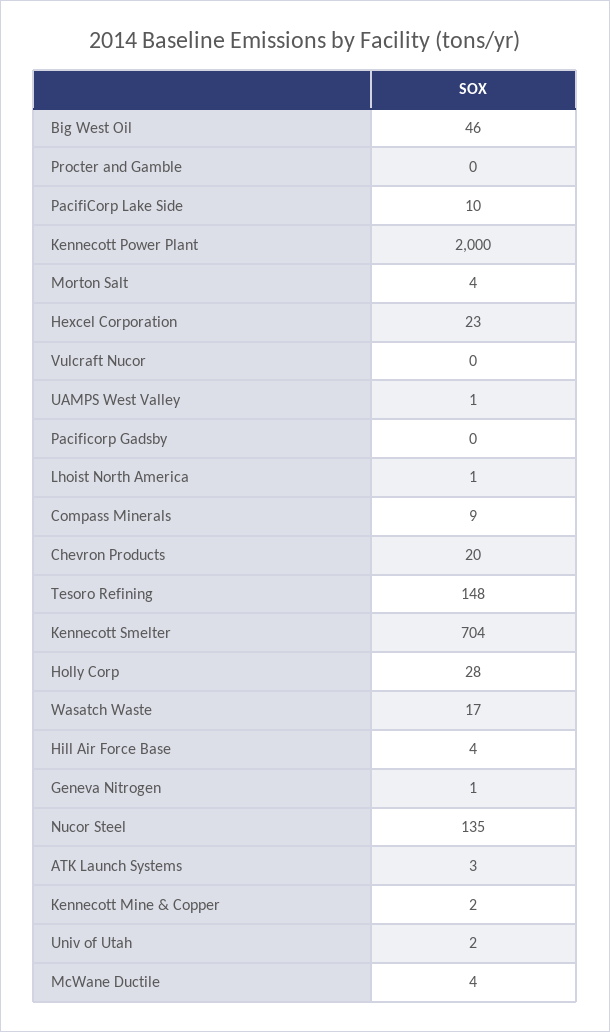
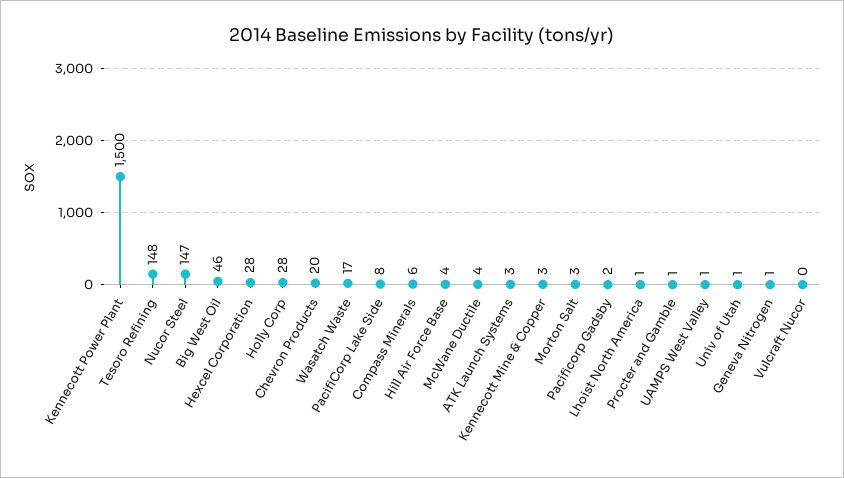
  {
    "Big West Oil": 46,
-   "Procter and Gamble": 0,
+   "Procter and Gamble": 1,
-   "PacifiCorp Lake Side": 10,
+   "PacifiCorp Lake Side": 8,
-   "Kennecott Power Plant": 2000,
+   "Kennecott Power Plant": 1500,
-   "Morton Salt": 4,
+   "Morton Salt": 3,
-   "Hexcel Corporation": 23,
+   "Hexcel Corporation": 28,
    "Vulcraft Nucor": 0,
    "UAMPS West Valley": 1,
-   "Pacificorp Gadsby": 0,
+   "Pacificorp Gadsby": 2,
    "Lhoist North America": 1,
-   "Compass Minerals": 9,
+   "Compass Minerals": 6,
    "Chevron Products": 20,
    "Tesoro Refining": 148,
-   "Kennecott Smelter": 704,
    "Holly Corp": 28,
    "Wasatch Waste": 17,
    "Hill Air Force Base": 4,
    "Geneva Nitrogen": 1,
-   "Nucor Steel": 135,
+   "Nucor Steel": 147,
    "ATK Launch Systems": 3,
-   "Kennecott Mine & Copper": 2,
+   "Kennecott Mine & Copper": 3,
-   "Univ of Utah": 2,
+   "Univ of Utah": 1,
    "McWane Ductile": 4
  }

